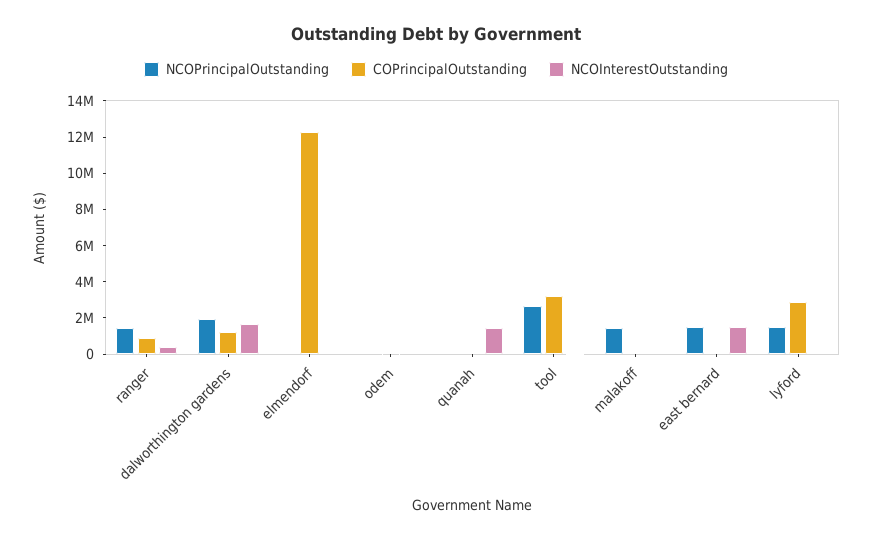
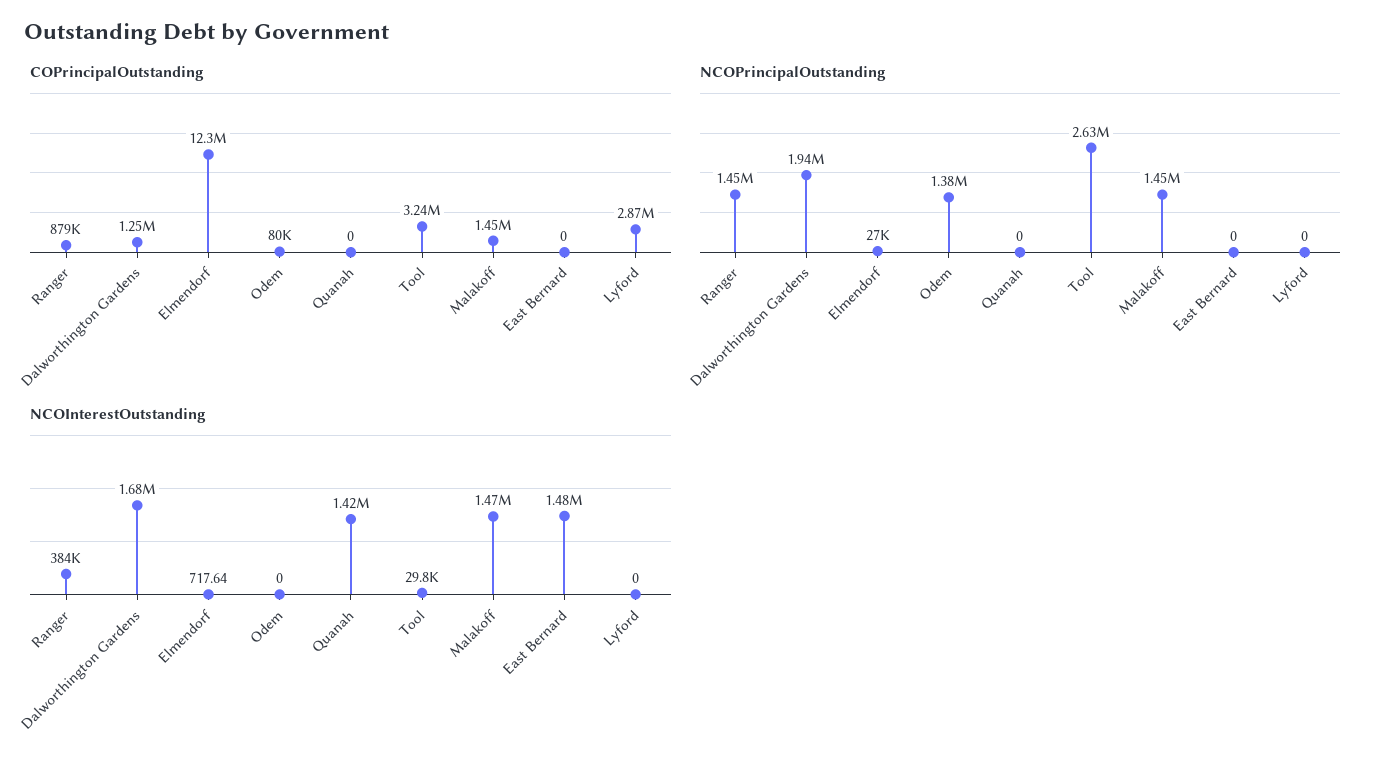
  {
    "NCOPrincipalOutstanding": {
      "ranger": 1450000,
      "dalworthington gardens": 1940000,
      "elmendorf": 27000,
-     "odem": 0,
+     "odem": 1380000,
      "quanah": 0,
      "tool": 2630000,
      "malakoff": 1450000,
-     "east bernard": 1500000,
+     "east bernard": 0,
-     "lyford": 1500000
+     "lyford": 0
    },
    "COPrincipalOutstanding": {
      "ranger": 879000,
      "dalworthington gardens": 1250000,
      "elmendorf": 12300000,
      "odem": 80000,
      "quanah": 0,
      "tool": 3240000,
-     "malakoff": 0,
+     "malakoff": 1450000,
      "east bernard": 0,
      "lyford": 2870000
    },
    "NCOInterestOutstanding": {
      "ranger": 384000,
      "dalworthington gardens": 1680000,
      "elmendorf": 717.64,
      "odem": 0,
      "quanah": 1420000,
      "tool": 29800,
-     "malakoff": 0,
+     "malakoff": 1470000,
      "east bernard": 1480000,
      "lyford": 0
    }
  }

